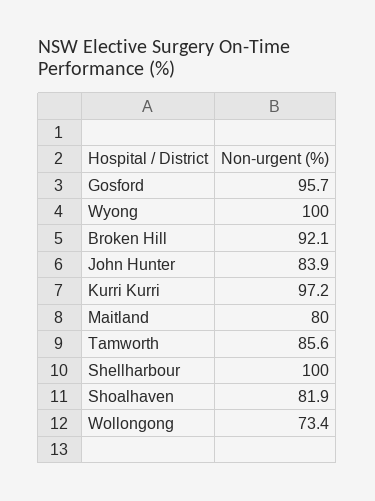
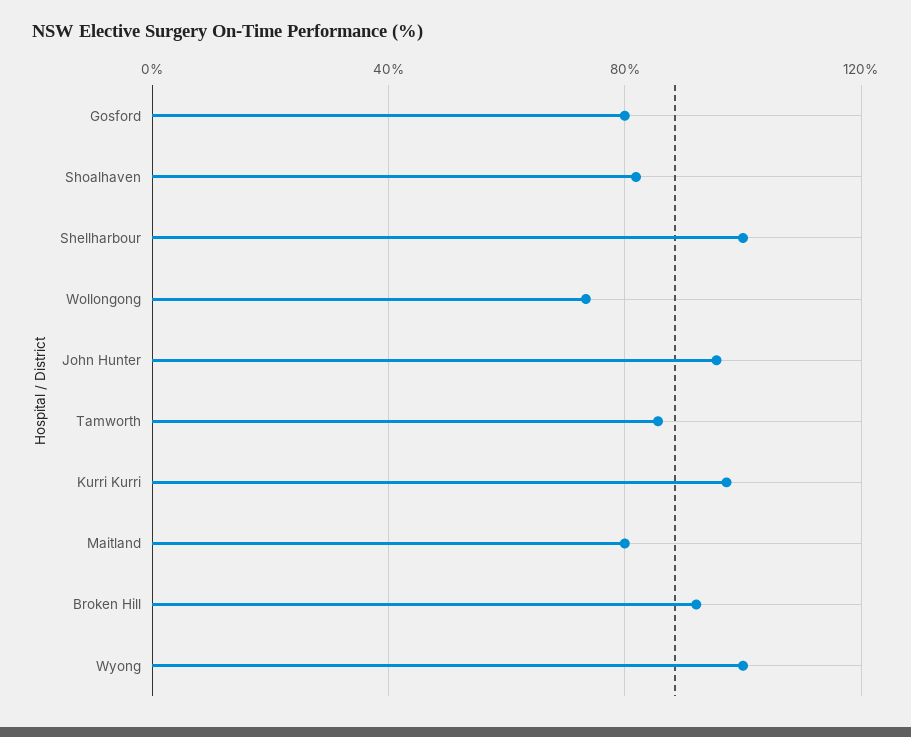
  {
-   "Gosford": 95.7,
+   "Gosford": 80,
    "Wyong": 100,
    "Broken Hill": 92.1,
-   "John Hunter": 83.9,
+   "John Hunter": 95,
    "Kurri Kurri": 97.2,
    "Maitland": 80,
    "Tamworth": 85.6,
    "Shellharbour": 100,
    "Shoalhaven": 81.9,
    "Wollongong": 73.4
  }

